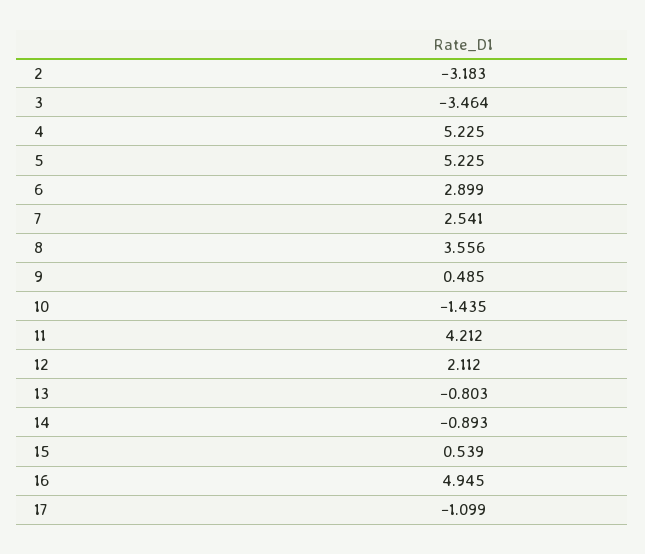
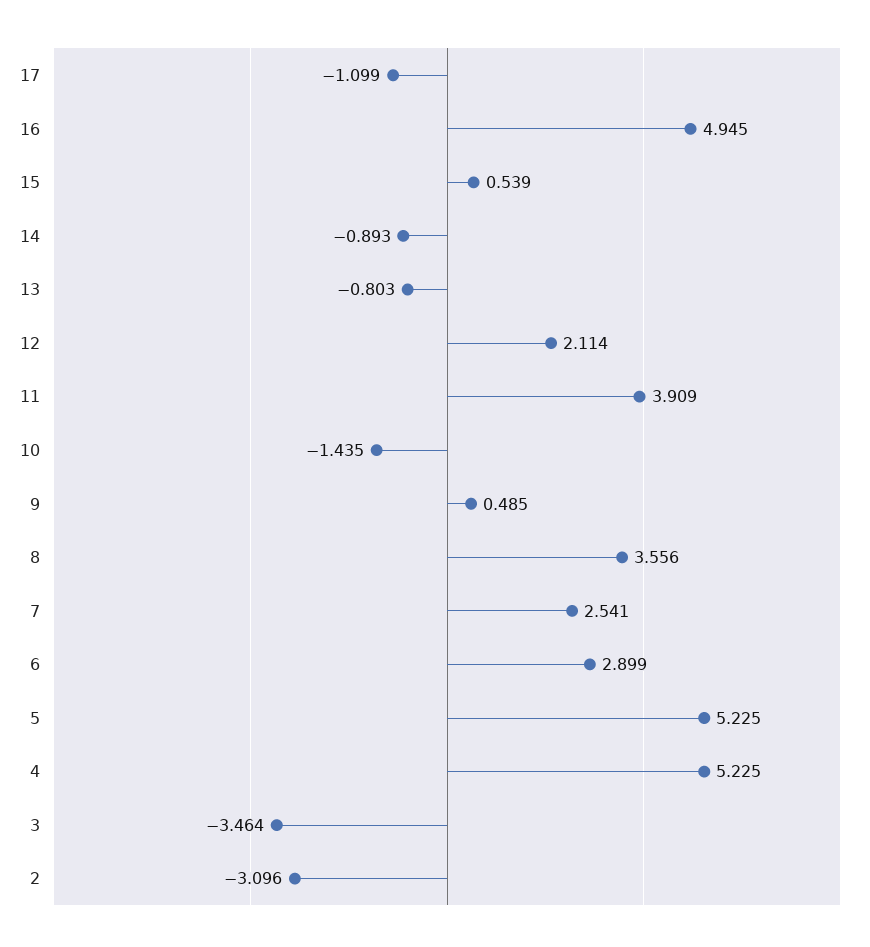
  {
-   "2": -3.183,
+   "2": -3.096,
    "3": -3.464,
    "4": 5.225,
    "5": 5.225,
    "6": 2.899,
    "7": 2.541,
    "8": 3.556,
    "9": 0.485,
    "10": -1.435,
-   "11": 4.212,
+   "11": 3.909,
-   "12": 2.112,
+   "12": 2.114,
    "13": -0.803,
    "14": -0.893,
    "15": 0.539,
    "16": 4.945,
    "17": -1.099
  }

